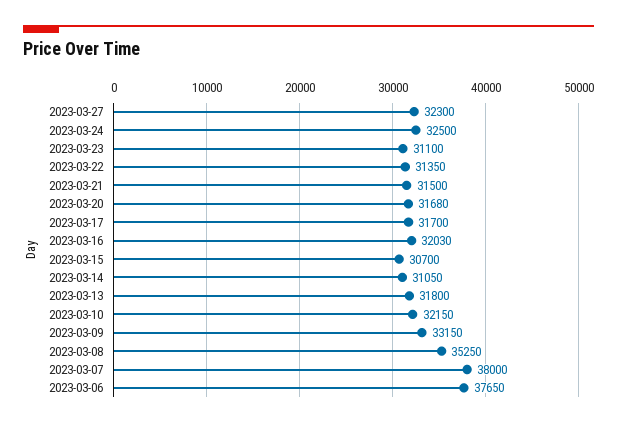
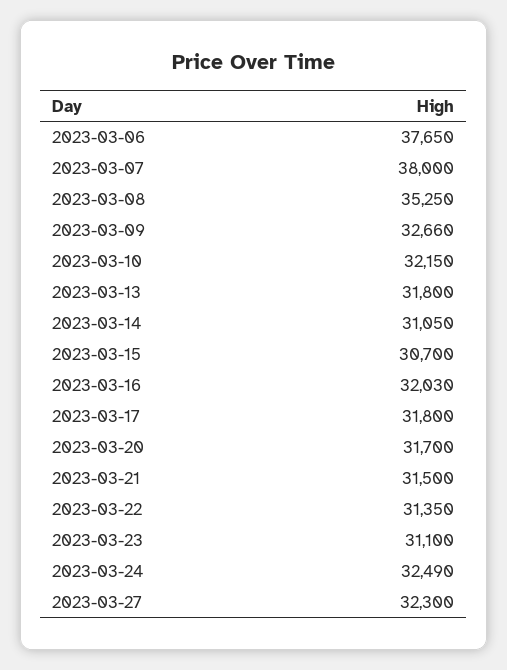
  {
    "2023-03-27": 32300,
-   "2023-03-24": 32500,
+   "2023-03-24": 32490,
    "2023-03-23": 31100,
    "2023-03-22": 31350,
    "2023-03-21": 31500,
-   "2023-03-20": 31680,
+   "2023-03-20": 31700,
-   "2023-03-17": 31700,
+   "2023-03-17": 31800,
    "2023-03-16": 32030,
    "2023-03-15": 30700,
    "2023-03-14": 31050,
    "2023-03-13": 31800,
    "2023-03-10": 32150,
-   "2023-03-09": 33150,
+   "2023-03-09": 32660,
    "2023-03-08": 35250,
    "2023-03-07": 38000,
    "2023-03-06": 37650
  }

